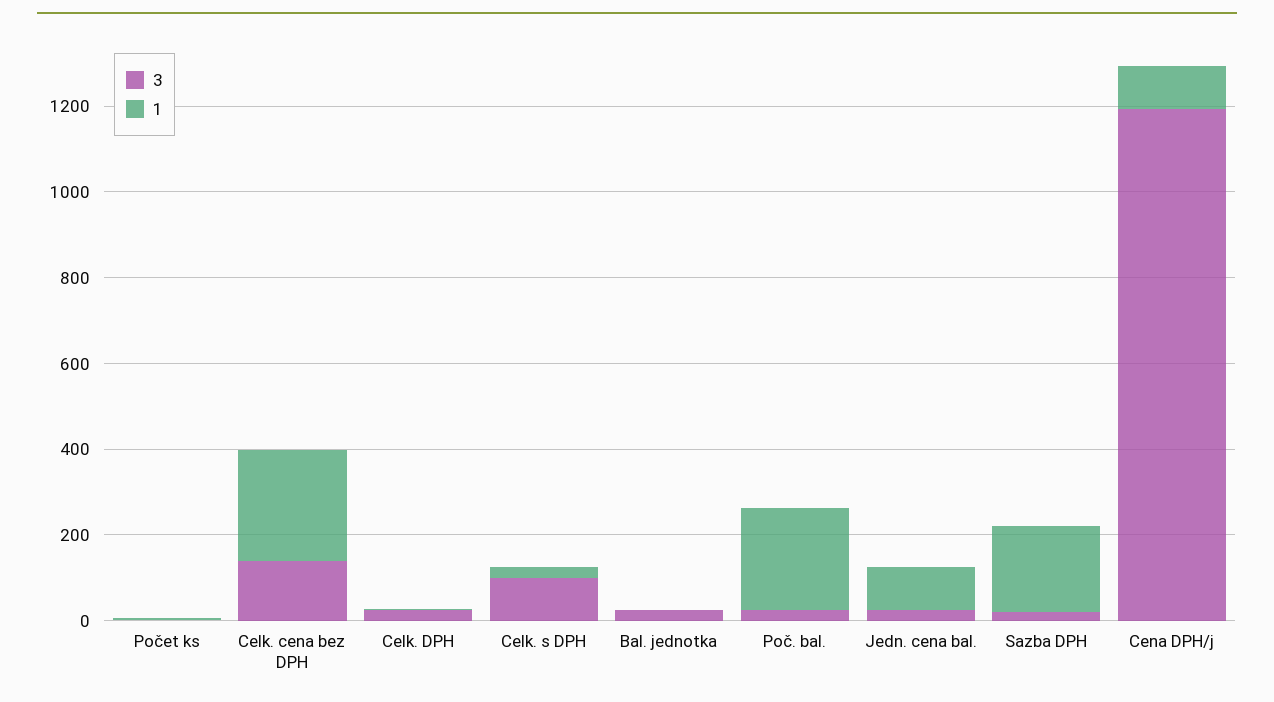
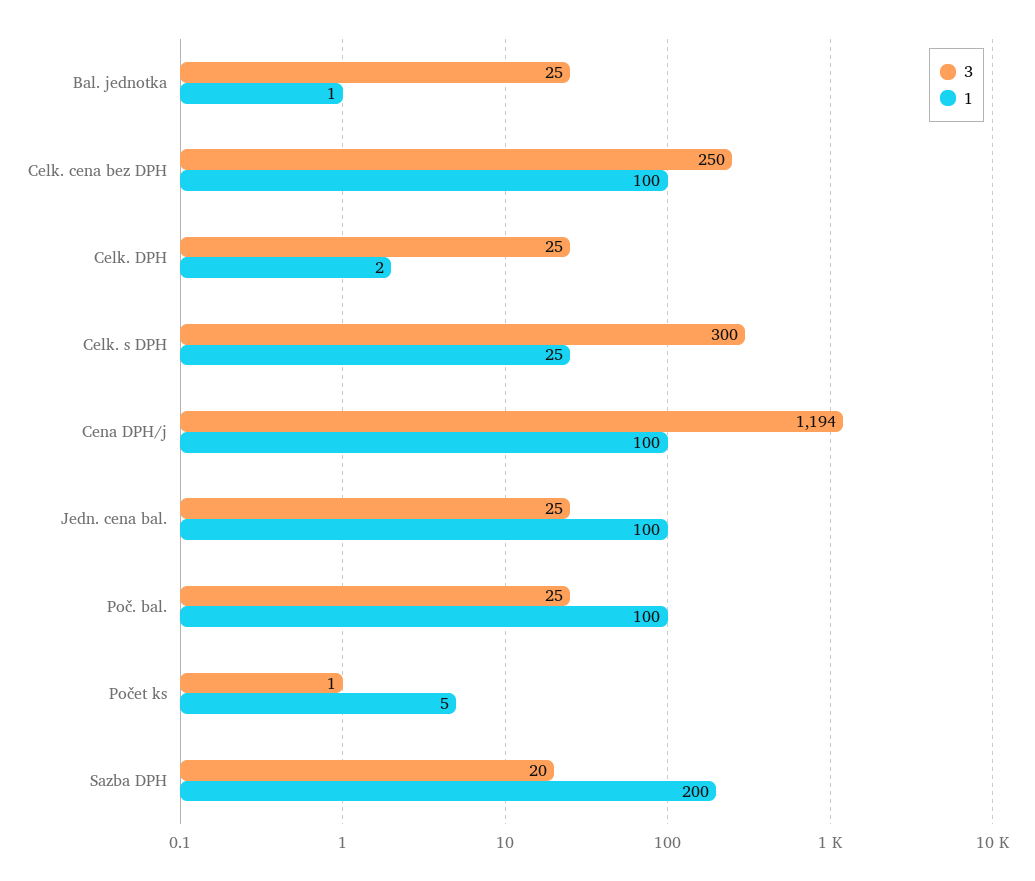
  {
    "3": {
      "Počet ks": 1,
-     "Celk. cena bez DPH": 150,
+     "Celk. cena bez DPH": 250,
      "Celk. DPH": 25,
-     "Celk. s DPH": 100,
+     "Celk. s DPH": 300,
      "Bal. jednotka": 25,
      "Poč. bal.": 25,
      "Jedn. cena bal.": 25,
      "Sazba DPH": 20,
      "Cena DPH/j": 1194
    },
    "1": {
      "Počet ks": 5,
-     "Celk. cena bez DPH": 250,
+     "Celk. cena bez DPH": 100,
      "Celk. DPH": 2,
      "Celk. s DPH": 25,
      "Bal. jednotka": 1,
-     "Poč. bal.": 250,
+     "Poč. bal.": 100,
      "Jedn. cena bal.": 100,
      "Sazba DPH": 200,
      "Cena DPH/j": 100
    }
  }

